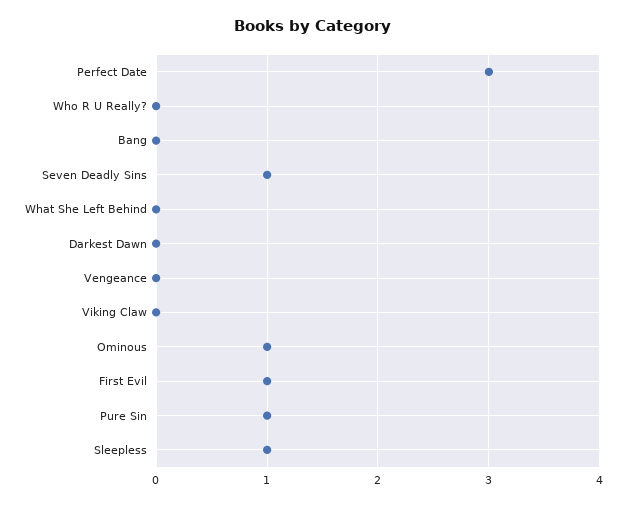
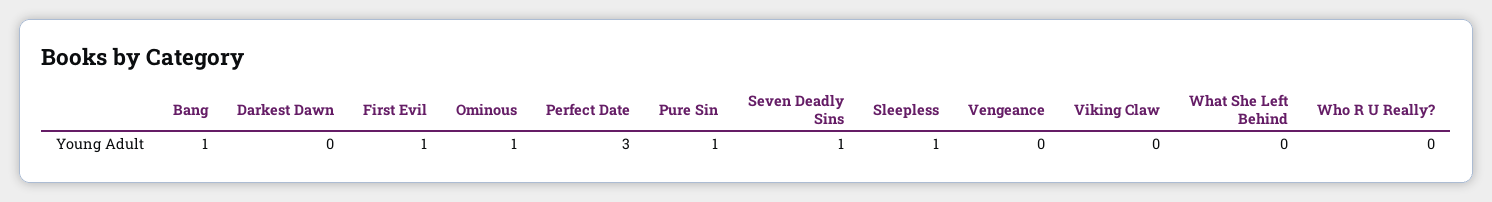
  {
    "Perfect Date": 3,
    "Who R U Really?": 0,
-   "Bang": 0,
+   "Bang": 1,
    "Seven Deadly Sins": 1,
    "What She Left Behind": 0,
    "Darkest Dawn": 0,
    "Vengeance": 0,
    "Viking Claw": 0,
    "Ominous": 1,
    "First Evil": 1,
    "Pure Sin": 1,
    "Sleepless": 1
  }

